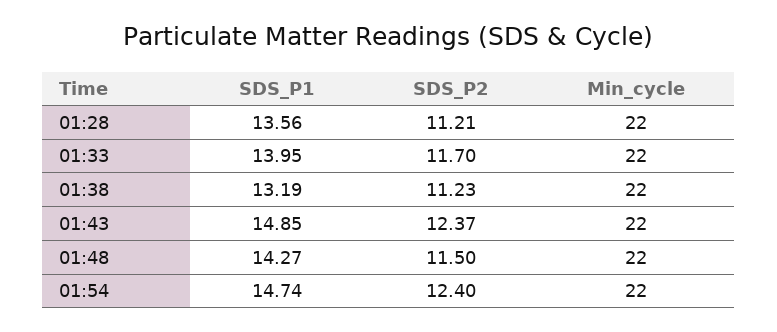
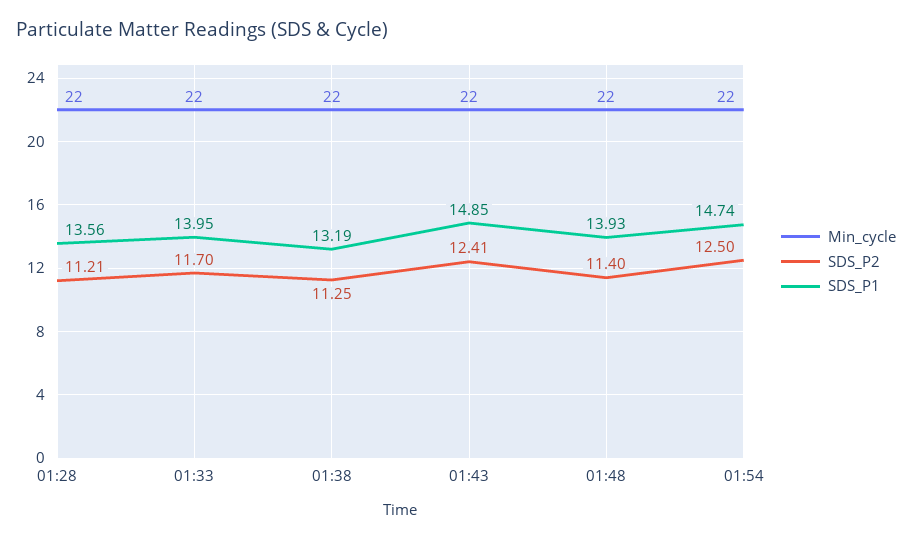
  {
    "SDS_P1": {
      "01:28": 13.56,
      "01:33": 13.95,
      "01:38": 13.19,
      "01:43": 14.85,
-     "01:48": 14.27,
+     "01:48": 13.93,
      "01:54": 14.74
    },
    "SDS_P2": {
      "01:28": 11.21,
      "01:33": 11.7,
-     "01:38": 11.23,
+     "01:38": 11.25,
-     "01:43": 12.37,
+     "01:43": 12.41,
-     "01:48": 11.5,
+     "01:48": 11.4,
-     "01:54": 12.4
+     "01:54": 12.5
    },
    "Min_cycle": {
      "01:28": 22,
      "01:33": 22,
      "01:38": 22,
      "01:43": 22,
      "01:48": 22,
      "01:54": 22
    }
  }

